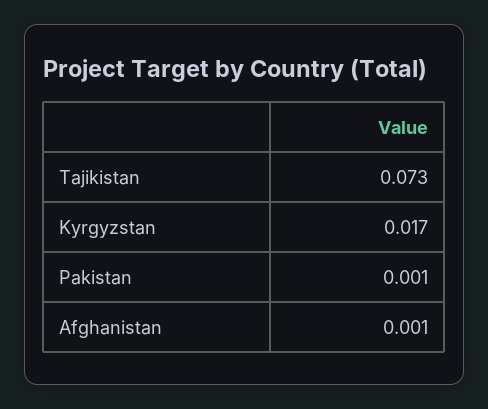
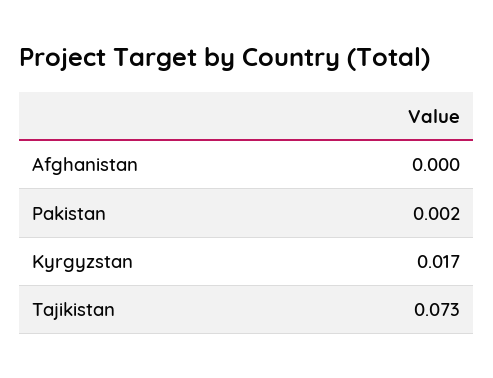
  {
    "Tajikistan": 0.073,
    "Kyrgyzstan": 0.017,
-   "Pakistan": 0.001,
+   "Pakistan": 0.002,
-   "Afghanistan": 0.001
+   "Afghanistan": 0
  }

